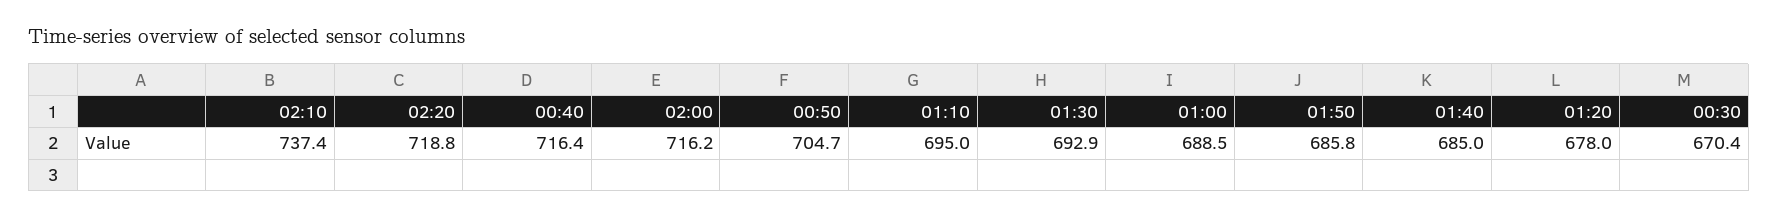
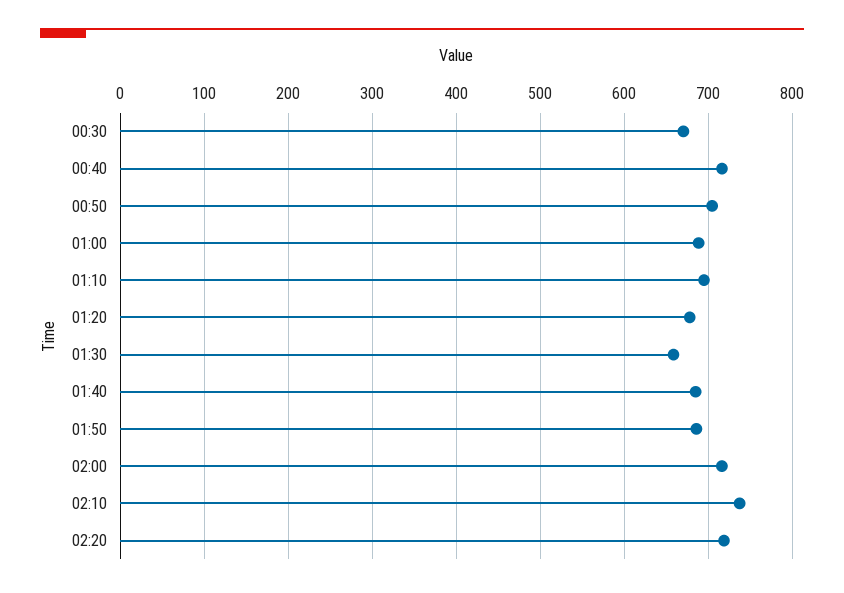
  {
    "02:10": 737.4,
    "02:20": 718.8,
    "00:40": 716.4,
    "02:00": 716.2,
    "00:50": 704.7,
    "01:10": 695,
-   "01:30": 692.9,
+   "01:30": 660,
    "01:00": 688.5,
    "01:50": 685.8,
    "01:40": 685,
    "01:20": 678,
    "00:30": 670.4
  }

